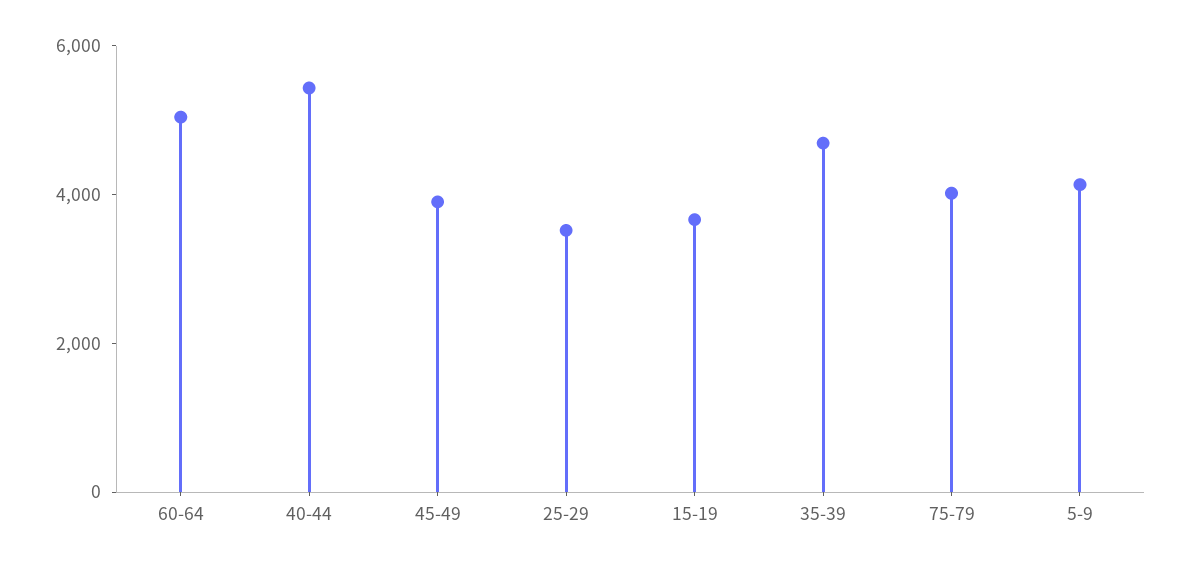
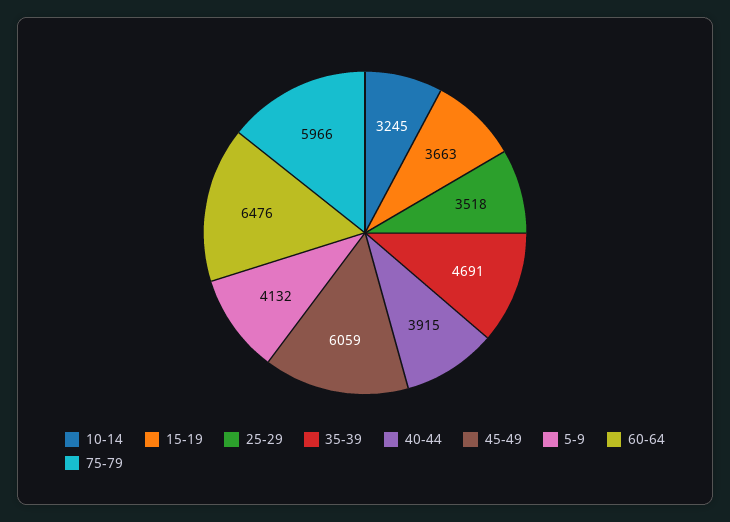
  {
-   "60-64": 5000,
+   "60-64": 6476,
-   "40-44": 5500,
+   "40-44": 3915,
-   "45-49": 4000,
+   "45-49": 6059,
    "25-29": 3518,
    "15-19": 3663,
    "35-39": 4691,
-   "75-79": 4000,
+   "75-79": 5966,
-   "5-9": 4132
+   "5-9": 4132,
+   "10-14": 3245
  }

